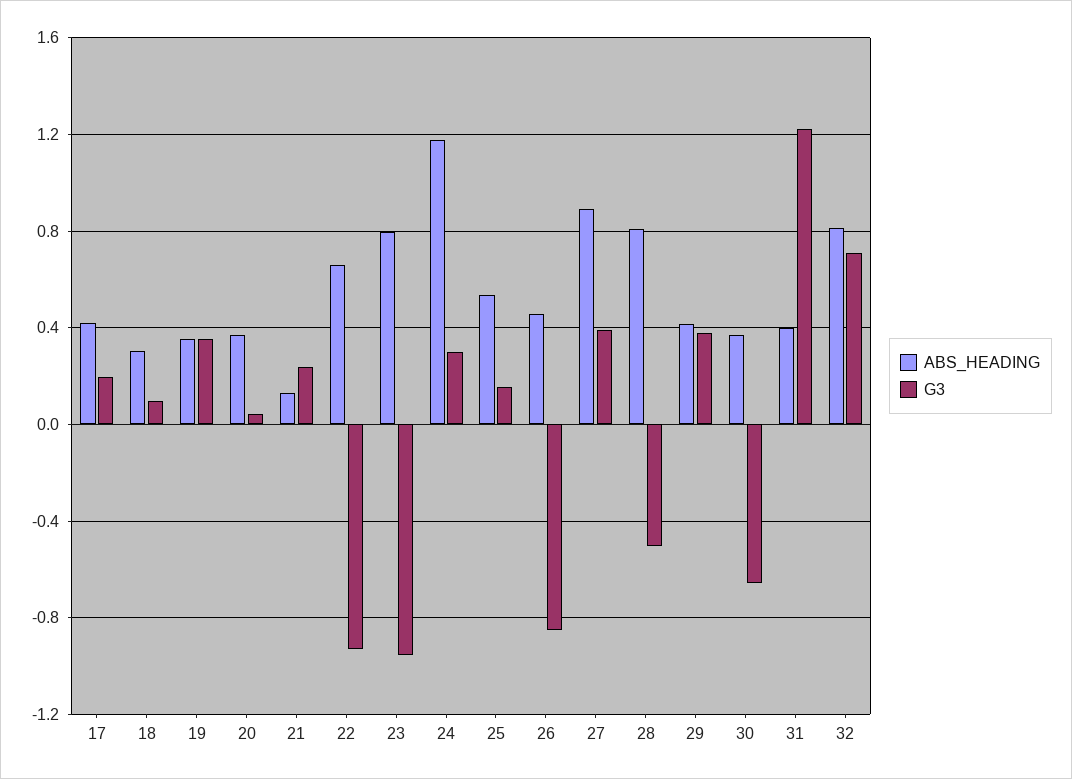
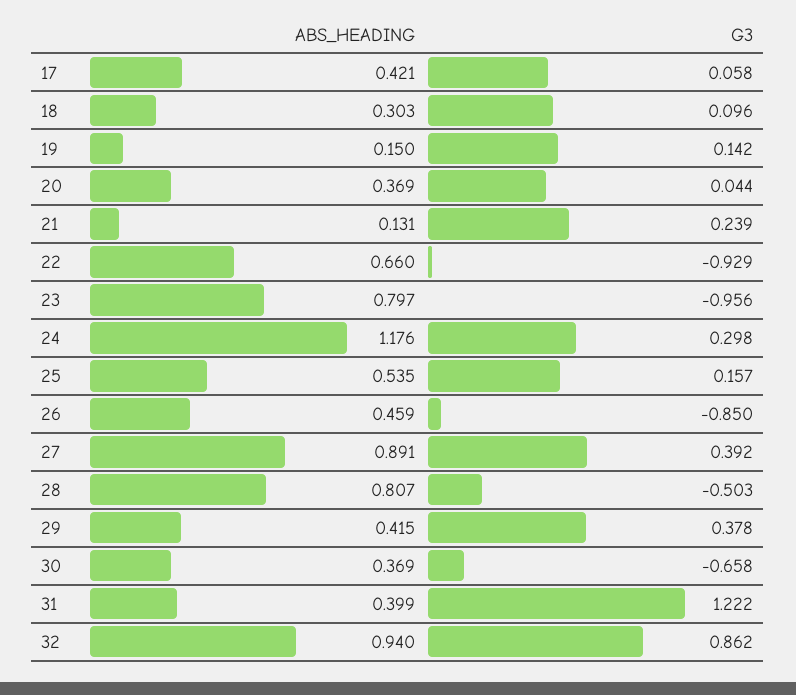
  {
    "ABS_HEADING": {
      "17": 0.421,
      "18": 0.303,
-     "19": 0.35,
+     "19": 0.15,
      "20": 0.369,
      "21": 0.131,
      "22": 0.66,
      "23": 0.797,
      "24": 1.176,
      "25": 0.535,
      "26": 0.459,
      "27": 0.891,
      "28": 0.807,
      "29": 0.415,
      "30": 0.369,
      "31": 0.399,
-     "32": 0.8
+     "32": 0.94
    },
    "G3": {
-     "17": 0.2,
+     "17": 0.058,
      "18": 0.096,
-     "19": 0.35,
+     "19": 0.142,
      "20": 0.044,
      "21": 0.239,
      "22": -0.929,
      "23": -0.956,
      "24": 0.298,
      "25": 0.157,
      "26": -0.85,
      "27": 0.392,
      "28": -0.503,
      "29": 0.378,
      "30": -0.658,
      "31": 1.222,
-     "32": 0.7
+     "32": 0.862
    }
  }

